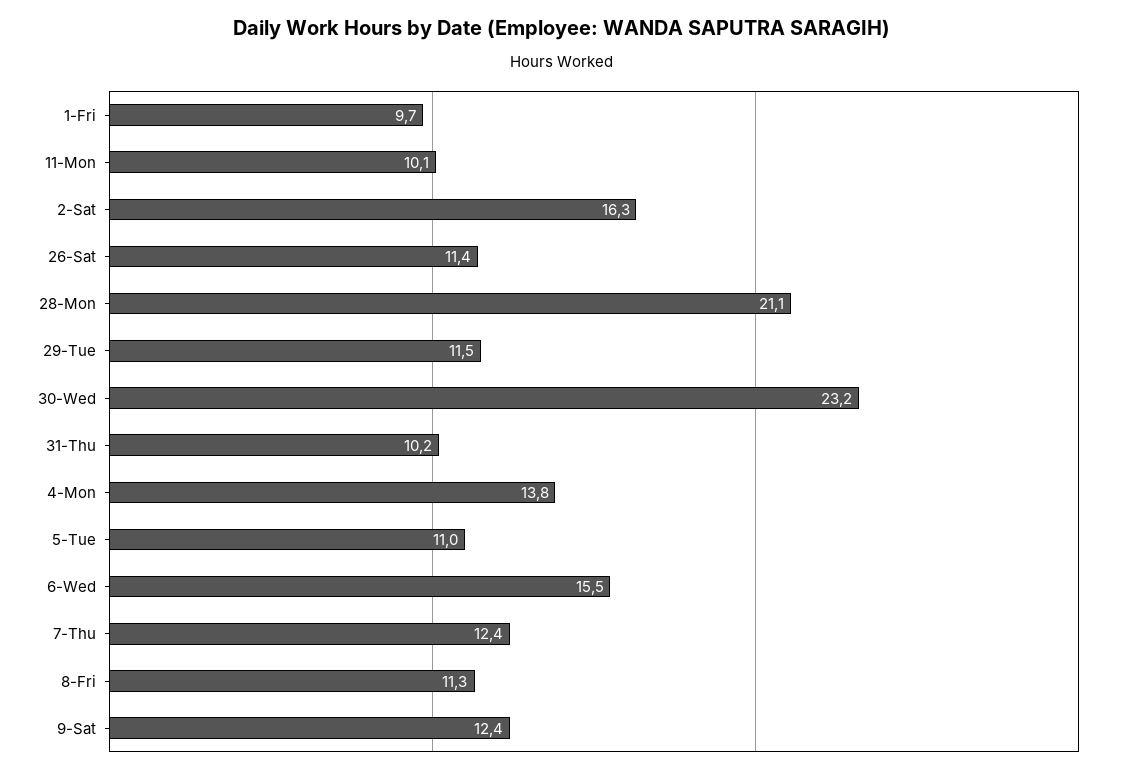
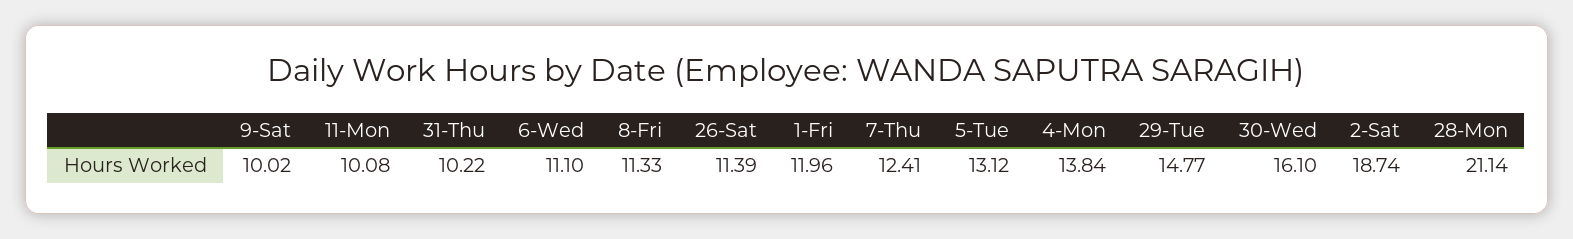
  {
-   "1-Fri": 9.7,
+   "1-Fri": 11.96,
    "11-Mon": 10.08,
-   "2-Sat": 16.3,
+   "2-Sat": 18.74,
    "26-Sat": 11.39,
    "28-Mon": 21.14,
-   "29-Tue": 11.5,
+   "29-Tue": 14.77,
-   "30-Wed": 23.2,
+   "30-Wed": 16.1,
    "31-Thu": 10.22,
    "4-Mon": 13.84,
-   "5-Tue": 11,
+   "5-Tue": 13.12,
-   "6-Wed": 15.5,
+   "6-Wed": 11.1,
    "7-Thu": 12.41,
    "8-Fri": 11.33,
-   "9-Sat": 12.4
+   "9-Sat": 10.02
  }

